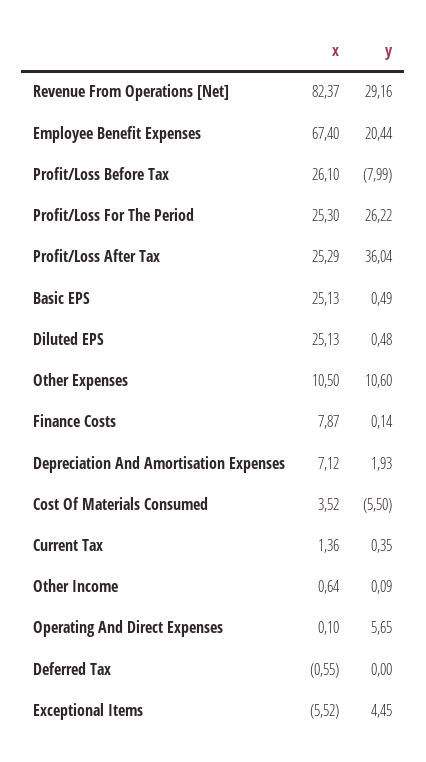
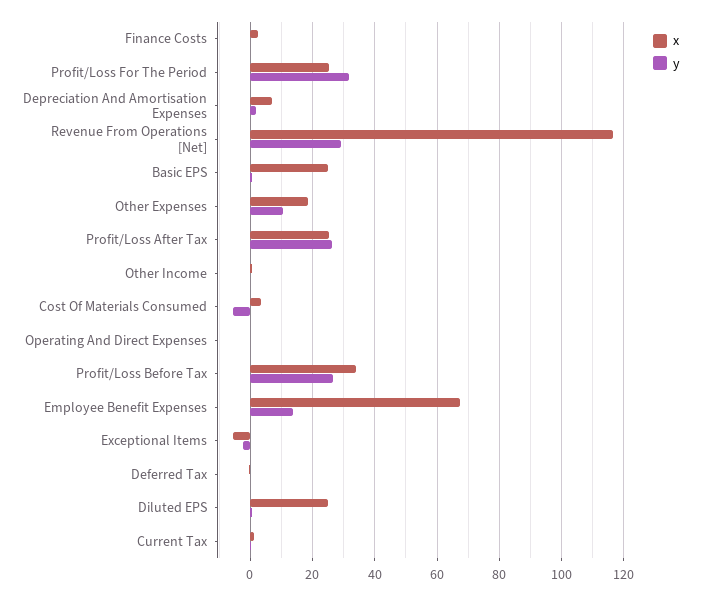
  {
    "x": {
-     "Revenue From Operations [Net]": 82.37,
+     "Revenue From Operations [Net]": 116,
      "Employee Benefit Expenses": 67.4,
-     "Profit/Loss Before Tax": 26.1,
+     "Profit/Loss Before Tax": 34,
      "Profit/Loss For The Period": 25.3,
      "Profit/Loss After Tax": 25.29,
      "Basic EPS": 25.13,
      "Diluted EPS": 25.13,
-     "Other Expenses": 10.5,
+     "Other Expenses": 18,
-     "Finance Costs": 7.87,
+     "Finance Costs": 2,
      "Depreciation And Amortisation Expenses": 7.12,
      "Cost Of Materials Consumed": 3.52,
      "Current Tax": 1.36,
      "Other Income": 0.64,
      "Operating And Direct Expenses": 0.1,
      "Deferred Tax": -0.55,
      "Exceptional Items": -5.52
    },
    "y": {
      "Revenue From Operations [Net]": 29.16,
-     "Employee Benefit Expenses": 20.44,
+     "Employee Benefit Expenses": 14,
-     "Profit/Loss Before Tax": -7.99,
+     "Profit/Loss Before Tax": 26,
-     "Profit/Loss For The Period": 26.22,
+     "Profit/Loss For The Period": 32,
-     "Profit/Loss After Tax": 36.04,
+     "Profit/Loss After Tax": 26,
      "Basic EPS": 0.49,
      "Diluted EPS": 0.48,
      "Other Expenses": 10.6,
      "Finance Costs": 0.14,
      "Depreciation And Amortisation Expenses": 1.93,
      "Cost Of Materials Consumed": -5.5,
      "Current Tax": 0.35,
      "Other Income": 0.09,
-     "Operating And Direct Expenses": 5.65,
+     "Operating And Direct Expenses": 0,
      "Deferred Tax": 0,
-     "Exceptional Items": 4.45
+     "Exceptional Items": -2
    }
  }

